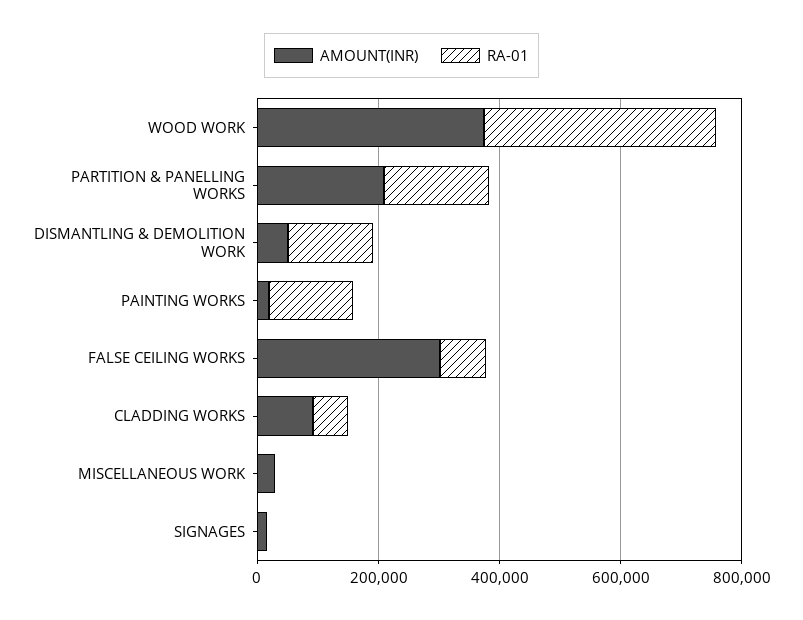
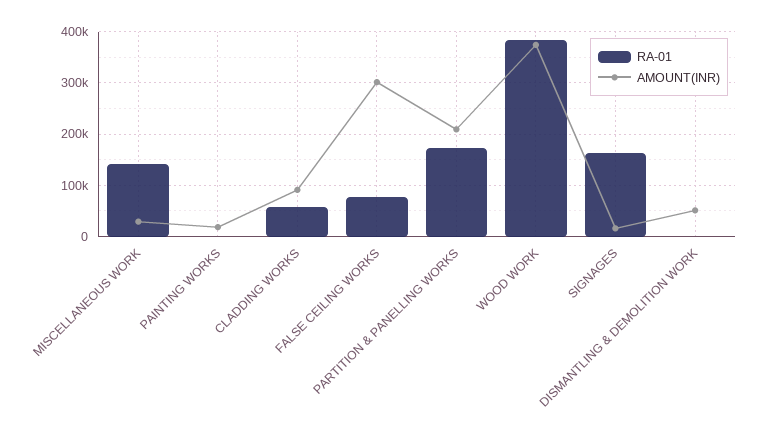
  {
    "AMOUNT(INR)": {
      "WOOD WORK": 380000,
      "PARTITION & PANELLING WORKS": 200000,
      "DISMANTLING & DEMOLITION WORK": 60000,
      "PAINTING WORKS": 20000,
      "FALSE CEILING WORKS": 300000,
      "CLADDING WORKS": 100000,
      "MISCELLANEOUS WORK": 20000,
      "SIGNAGES": 20000
    },
    "RA-01": {
      "WOOD WORK": 380000,
      "PARTITION & PANELLING WORKS": 180000,
-     "DISMANTLING & DEMOLITION WORK": 150000,
+     "DISMANTLING & DEMOLITION WORK": 0,
-     "PAINTING WORKS": 150000,
+     "PAINTING WORKS": 0,
      "FALSE CEILING WORKS": 80000,
      "CLADDING WORKS": 60000,
-     "MISCELLANEOUS WORK": 0,
+     "MISCELLANEOUS WORK": 140000,
-     "SIGNAGES": 0
+     "SIGNAGES": 160000
    }
  }

